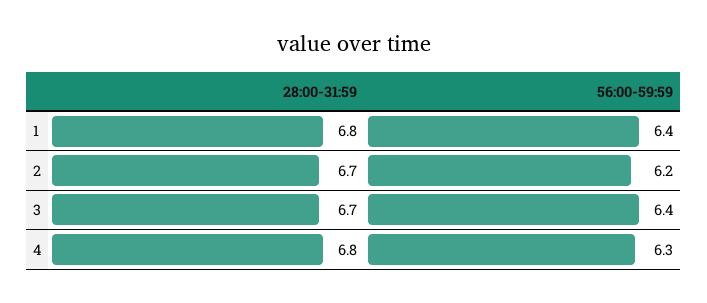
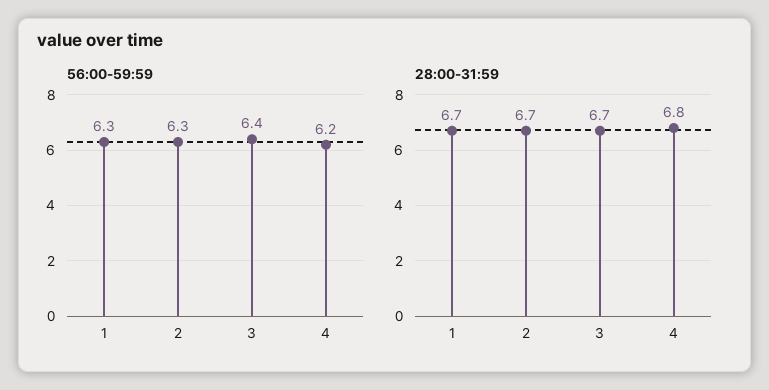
  {
    "28:00-31:59": {
-     "1": 6.8,
+     "1": 6.7,
      "2": 6.7,
      "3": 6.7,
      "4": 6.8
    },
    "56:00-59:59": {
-     "1": 6.4,
+     "1": 6.3,
-     "2": 6.2,
+     "2": 6.3,
      "3": 6.4,
-     "4": 6.3
+     "4": 6.2
    }
  }

